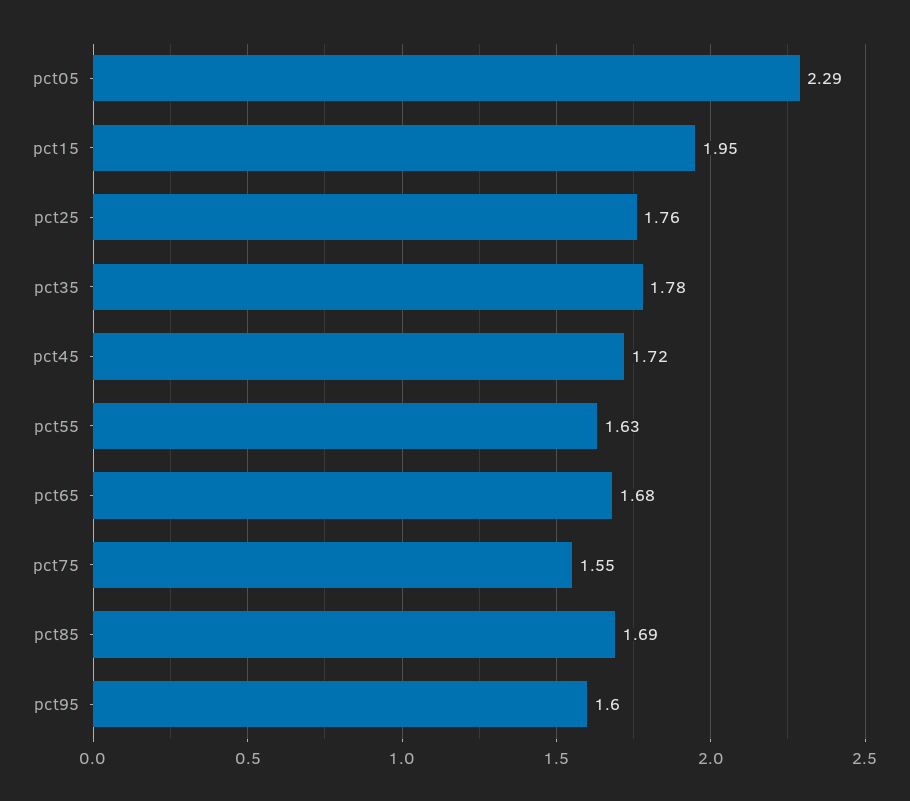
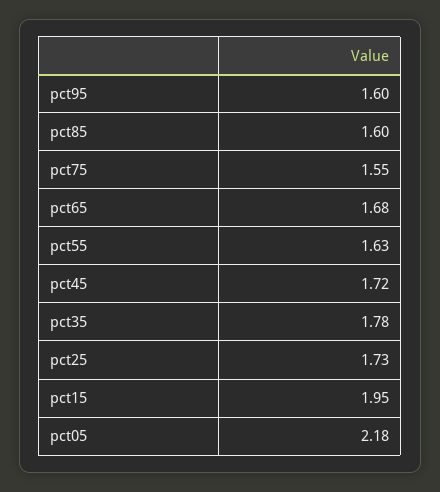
  {
-   "pct05": 2.29,
+   "pct05": 2.18,
    "pct15": 1.95,
-   "pct25": 1.76,
+   "pct25": 1.73,
    "pct35": 1.78,
    "pct45": 1.72,
    "pct55": 1.63,
    "pct65": 1.68,
    "pct75": 1.55,
-   "pct85": 1.69,
+   "pct85": 1.6,
    "pct95": 1.6
  }

